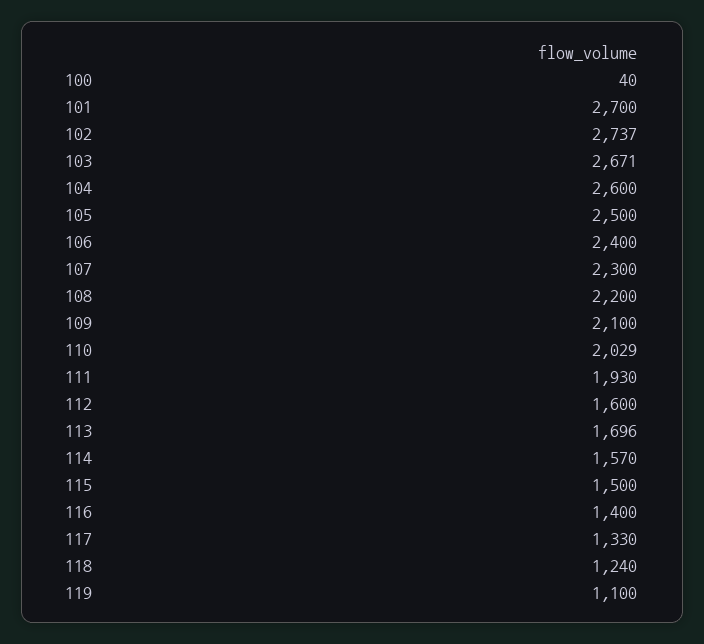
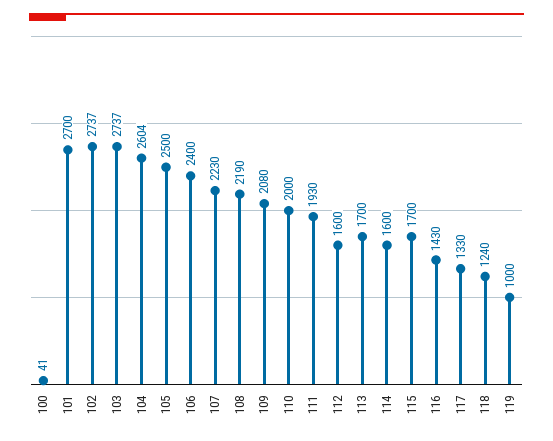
  {
-   "100": 40,
+   "100": 41,
    "101": 2700,
    "102": 2737,
-   "103": 2671,
+   "103": 2737,
-   "104": 2600,
+   "104": 2604,
    "105": 2500,
    "106": 2400,
-   "107": 2300,
+   "107": 2230,
-   "108": 2200,
+   "108": 2190,
-   "109": 2100,
+   "109": 2080,
-   "110": 2029,
+   "110": 2000,
    "111": 1930,
    "112": 1600,
-   "113": 1696,
+   "113": 1700,
-   "114": 1570,
+   "114": 1600,
-   "115": 1500,
+   "115": 1700,
-   "116": 1400,
+   "116": 1430,
    "117": 1330,
    "118": 1240,
-   "119": 1100
+   "119": 1000
  }

